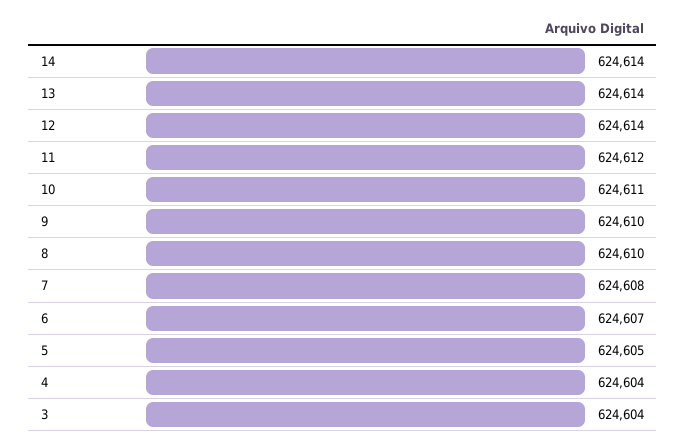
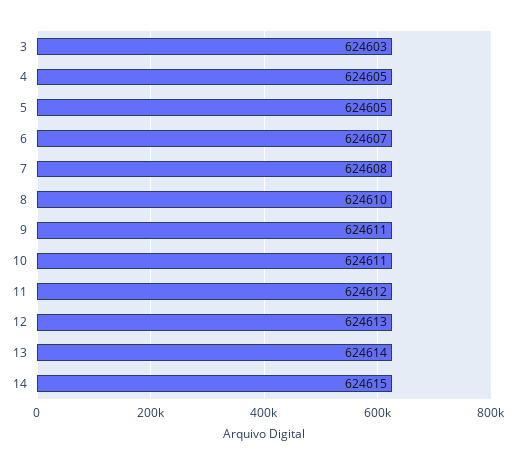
  {
-   "14": 624614,
+   "14": 624615,
    "13": 624614,
-   "12": 624614,
+   "12": 624613,
    "11": 624612,
    "10": 624611,
-   "9": 624610,
+   "9": 624611,
    "8": 624610,
    "7": 624608,
    "6": 624607,
    "5": 624605,
-   "4": 624604,
+   "4": 624605,
-   "3": 624604
+   "3": 624603
  }

